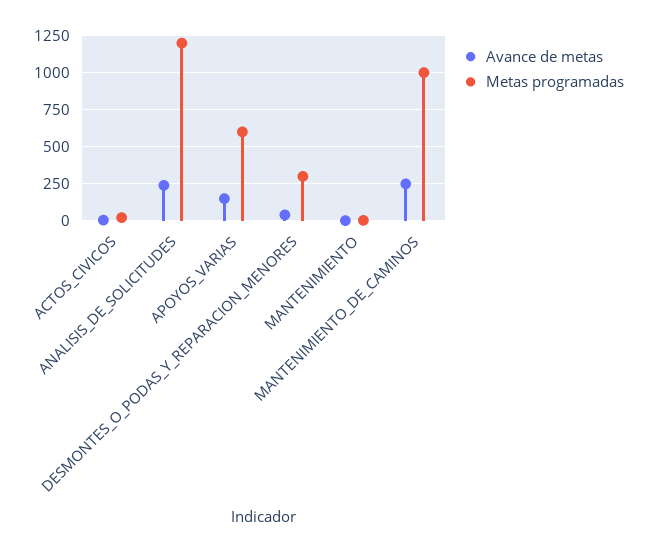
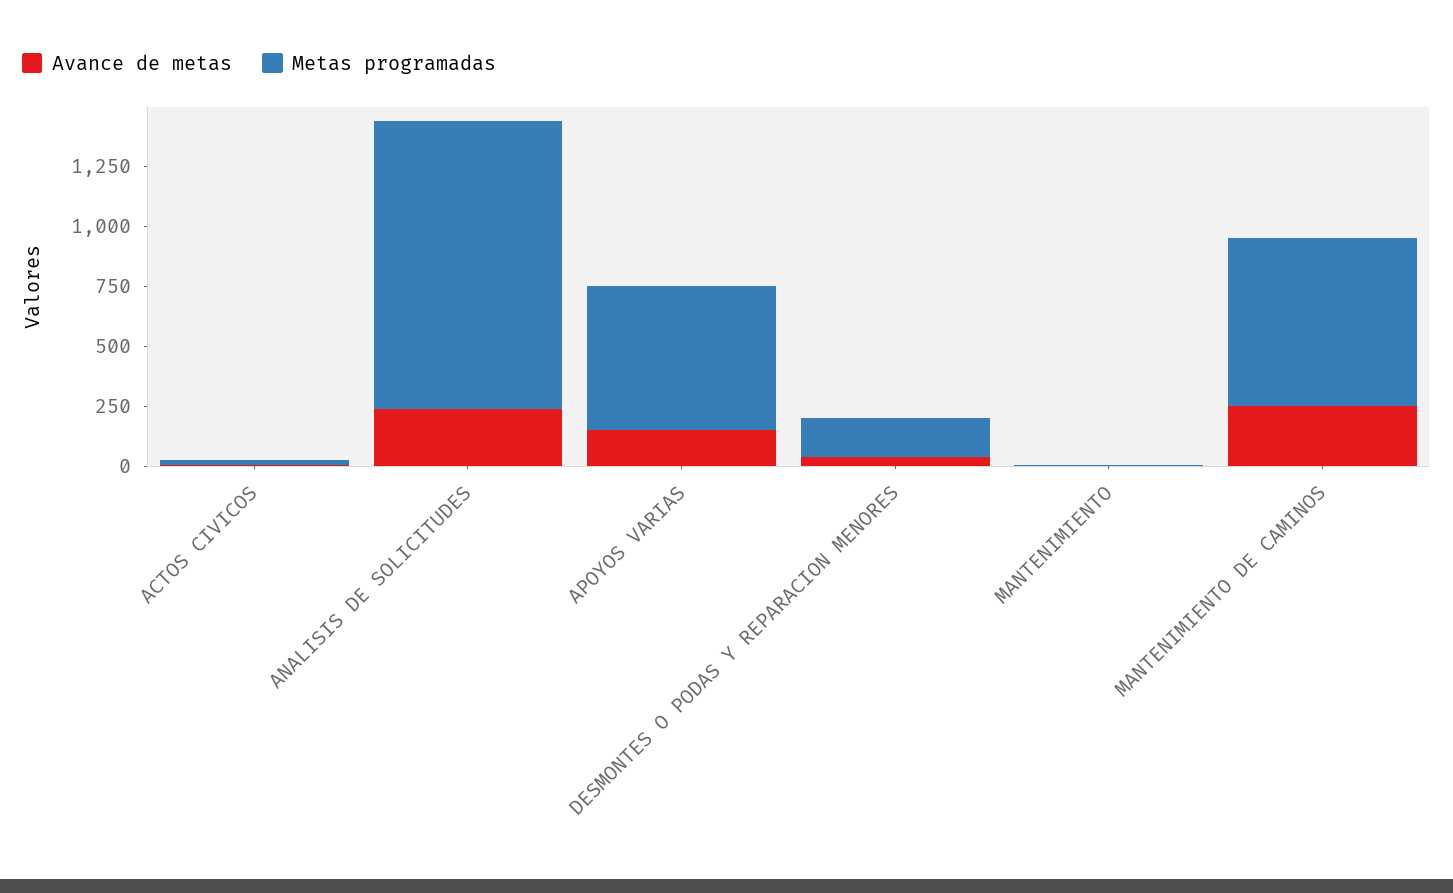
  {
    "Avance de metas": {
      "ACTOS_CIVICOS": 0,
      "ANALISIS_DE_SOLICITUDES": 250,
      "APOYOS_VARIAS": 150,
      "DESMONTES_O_PODAS_Y_REPARACION_MENORES": 50,
      "MANTENIMIENTO": 0,
      "MANTENIMIENTO_DE_CAMINOS": 250
    },
    "Metas programadas": {
      "ACTOS_CIVICOS": 0,
      "ANALISIS_DE_SOLICITUDES": 1200,
      "APOYOS_VARIAS": 600,
-     "DESMONTES_O_PODAS_Y_REPARACION_MENORES": 300,
+     "DESMONTES_O_PODAS_Y_REPARACION_MENORES": 150,
      "MANTENIMIENTO": 0,
-     "MANTENIMIENTO_DE_CAMINOS": 1000
+     "MANTENIMIENTO_DE_CAMINOS": 700
    }
  }

